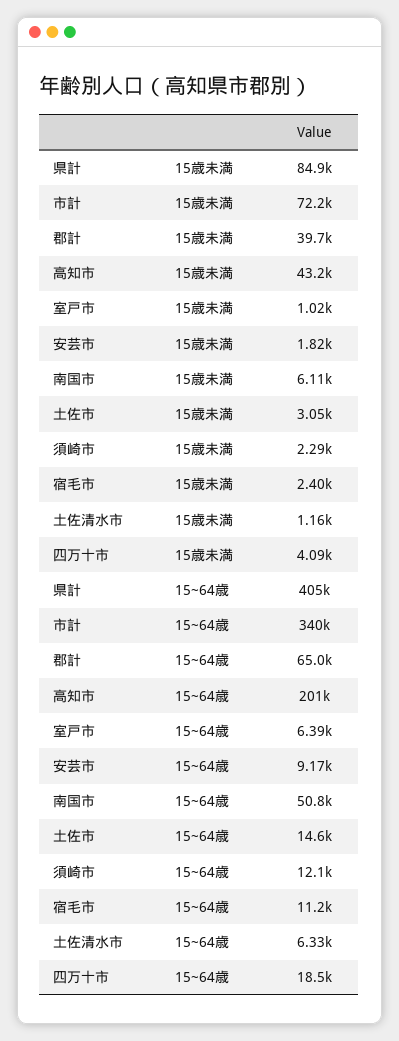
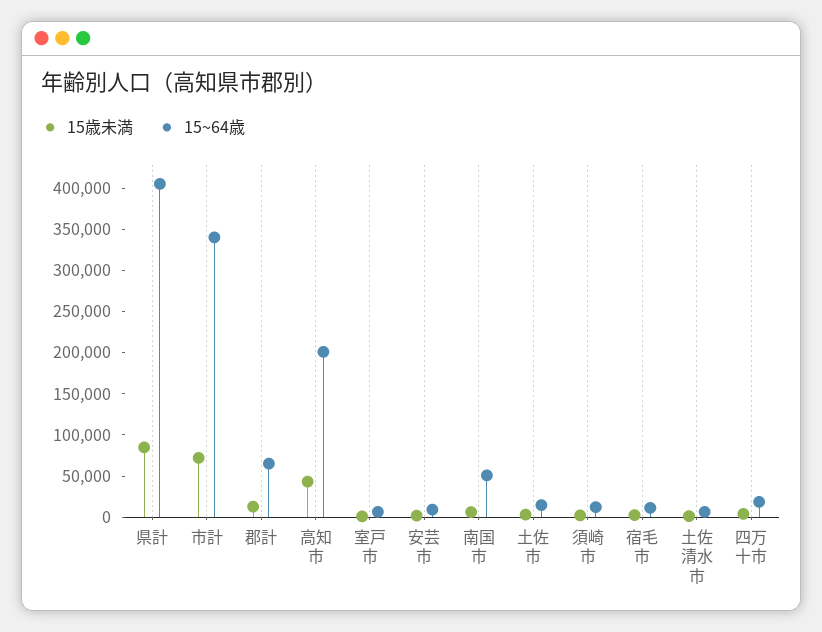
  {
    "15歳未満": {
      "県計": 84900,
      "市計": 72200,
-     "郡計": 39700,
+     "郡計": 10000,
      "高知市": 43200,
      "室戸市": 1020,
      "安芸市": 1820,
      "南国市": 6110,
      "土佐市": 3050,
      "須崎市": 2290,
      "宿毛市": 2400,
      "土佐清水市": 1160,
      "四万十市": 4090
    },
    "15~64歳": {
      "県計": 405000,
      "市計": 340000,
      "郡計": 65000,
      "高知市": 201000,
      "室戸市": 6390,
      "安芸市": 9170,
      "南国市": 50800,
      "土佐市": 14600,
      "須崎市": 12100,
      "宿毛市": 11200,
      "土佐清水市": 6330,
      "四万十市": 18500
    }
  }

